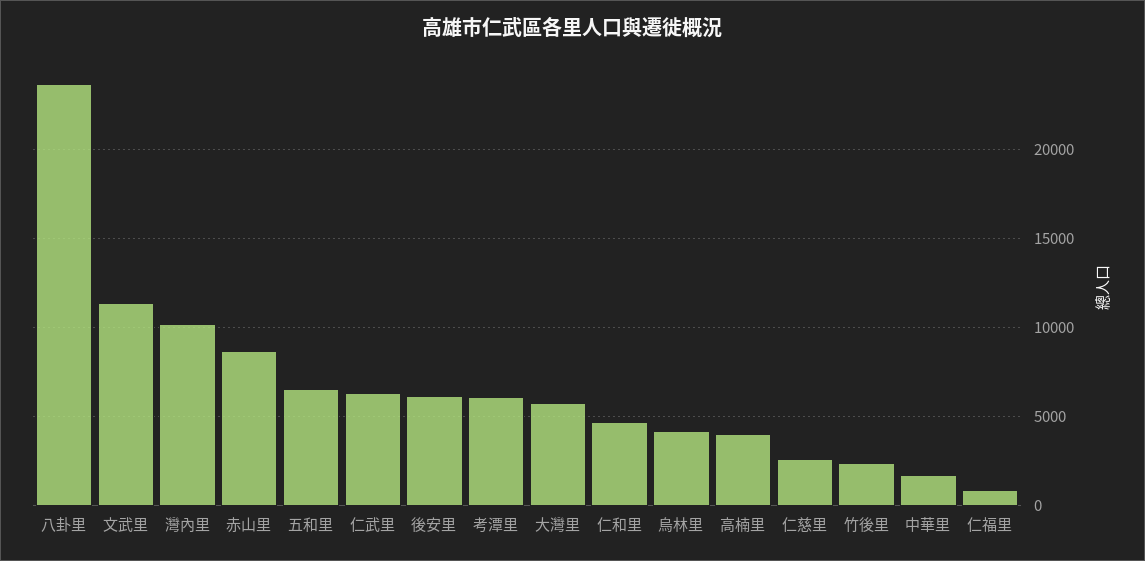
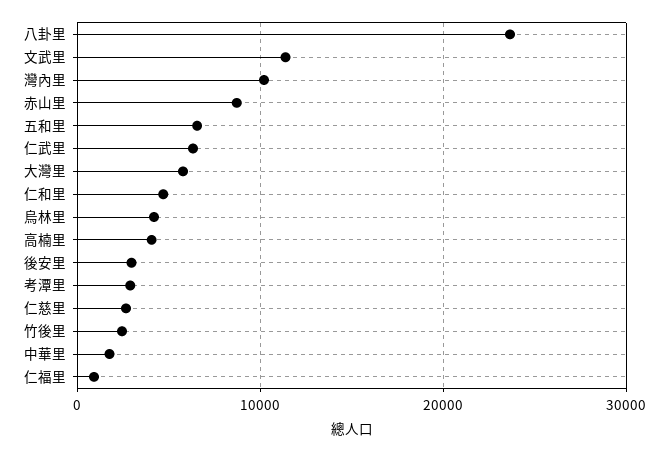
  {
    "八卦里": 23500,
    "文武里": 11500,
    "灣內里": 10000,
    "赤山里": 8500,
    "五和里": 6500,
    "仁武里": 6500,
-   "後安里": 6000,
+   "後安里": 3000,
-   "考潭里": 6000,
+   "考潭里": 3000,
    "大灣里": 6000,
    "仁和里": 4500,
    "烏林里": 4000,
    "高楠里": 4000,
    "仁慈里": 2500,
    "竹後里": 2500,
    "中華里": 2000,
    "仁福里": 1000
  }

